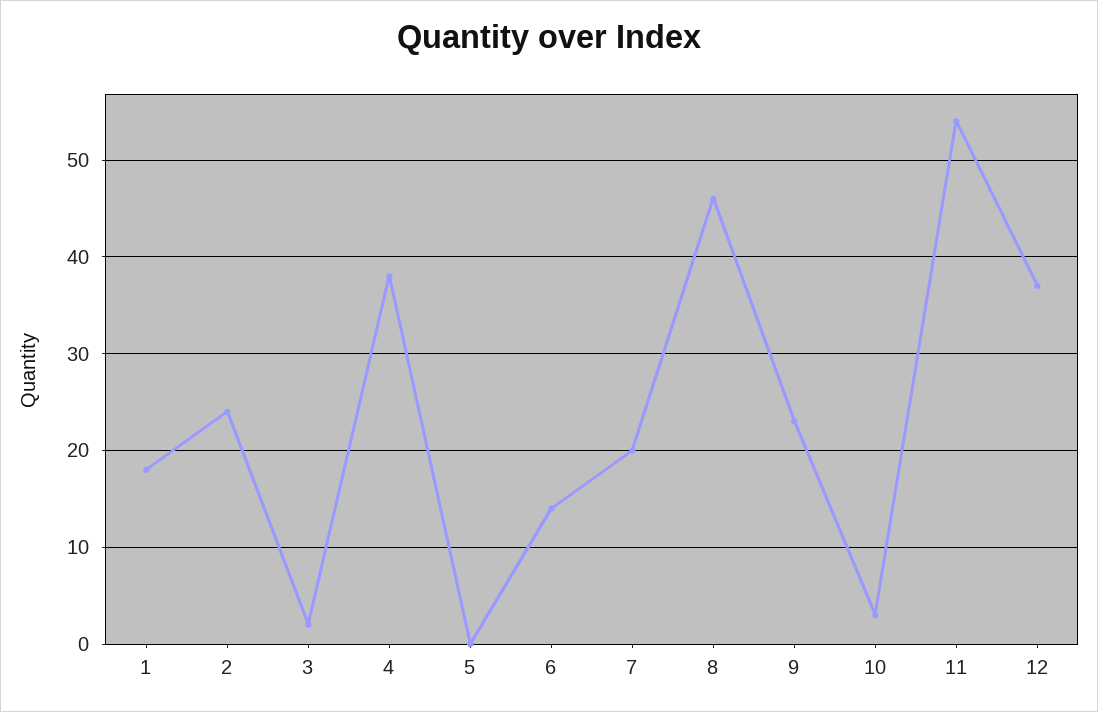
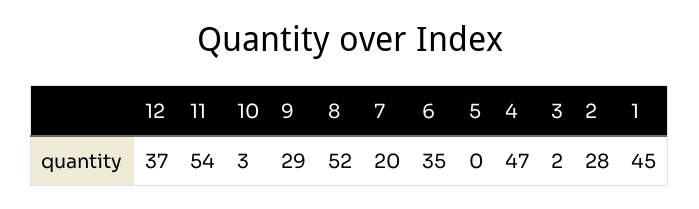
  {
-   "1": 18,
+   "1": 45,
-   "2": 24,
+   "2": 28,
    "3": 2,
-   "4": 38,
+   "4": 47,
    "5": 0,
-   "6": 14,
+   "6": 35,
    "7": 20,
-   "8": 46,
+   "8": 52,
-   "9": 23,
+   "9": 29,
    "10": 3,
    "11": 54,
    "12": 37
  }

